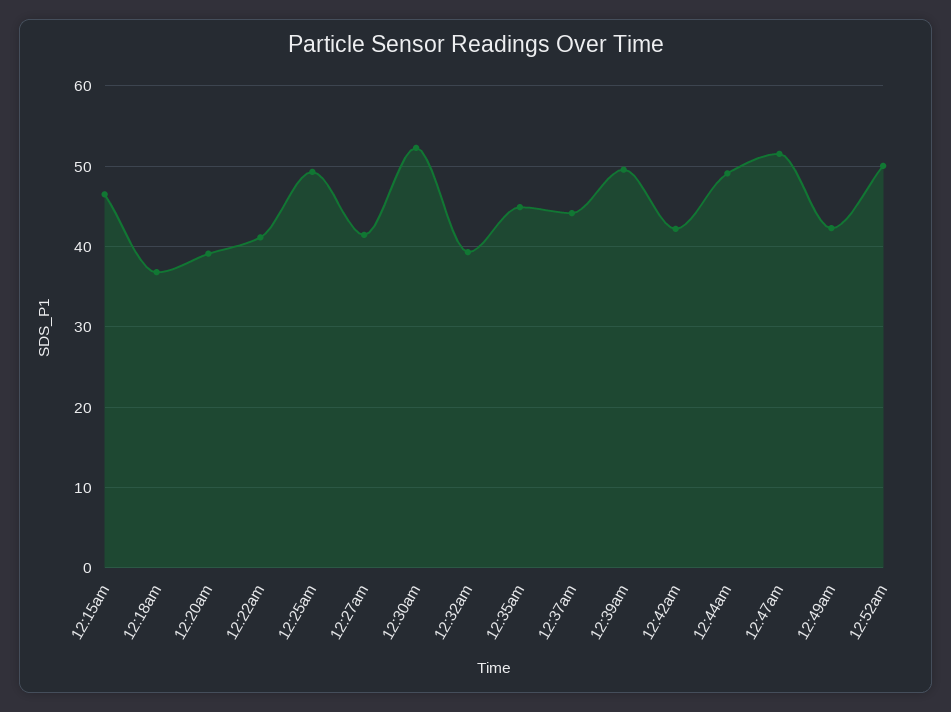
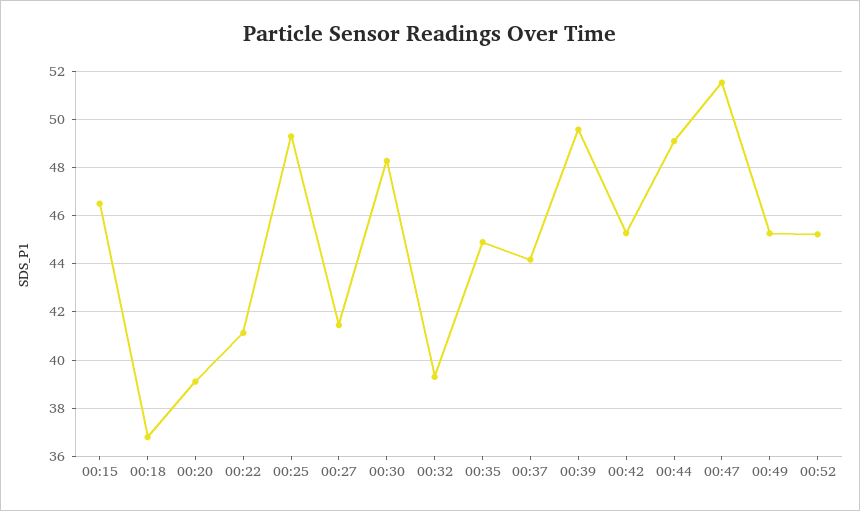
  {
    "12:15am": 46.5,
    "12:18am": 36.75,
    "12:20am": 39,
    "12:22am": 41.25,
    "12:25am": 49.25,
    "12:27am": 41.5,
-   "12:30am": 52,
+   "12:30am": 48.25,
    "12:32am": 39.25,
    "12:35am": 45,
    "12:37am": 44.25,
    "12:39am": 49.5,
-   "12:42am": 42,
+   "12:42am": 45.25,
    "12:44am": 49,
    "12:47am": 51.5,
-   "12:49am": 42,
+   "12:49am": 45.25,
-   "12:52am": 50
+   "12:52am": 45.25
  }

